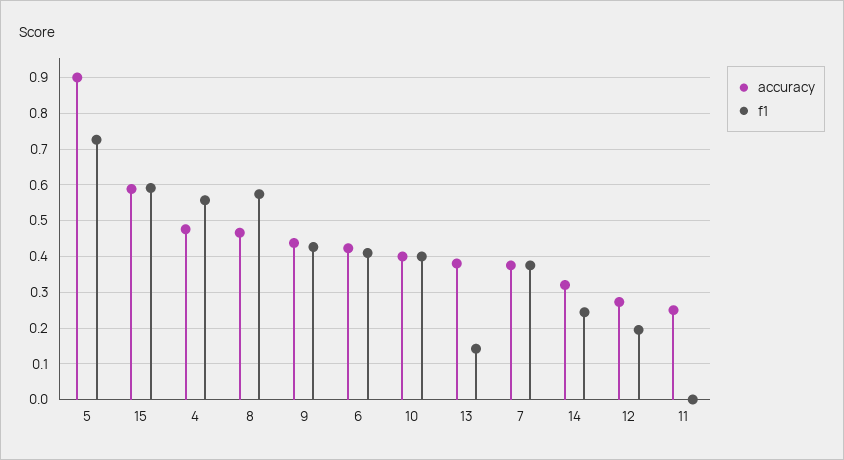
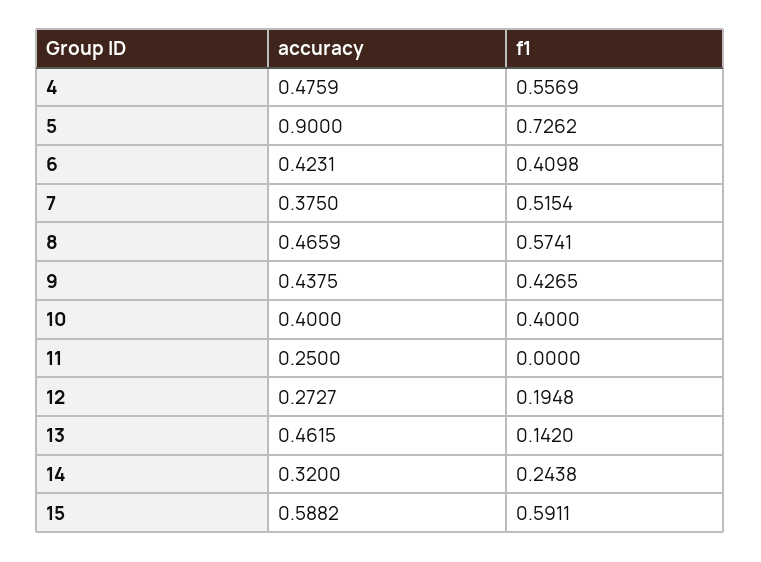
  {
    "accuracy": {
      "5": 0.9,
      "15": 0.5882,
      "4": 0.4759,
      "8": 0.4659,
      "9": 0.4375,
      "6": 0.4231,
      "10": 0.4,
-     "13": 0.38,
+     "13": 0.4615,
      "7": 0.375,
      "14": 0.32,
      "12": 0.2727,
      "11": 0.25
    },
    "f1": {
      "5": 0.7262,
      "15": 0.5911,
      "4": 0.5569,
      "8": 0.5741,
      "9": 0.4265,
      "6": 0.4098,
      "10": 0.4,
      "13": 0.142,
-     "7": 0.38,
+     "7": 0.5154,
      "14": 0.2438,
      "12": 0.1948,
      "11": 0
    }
  }

